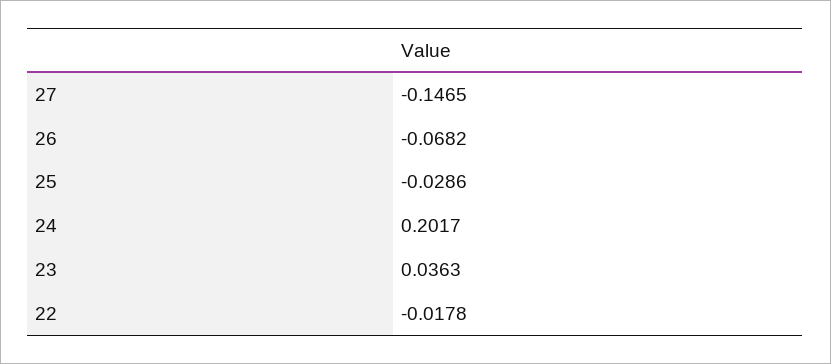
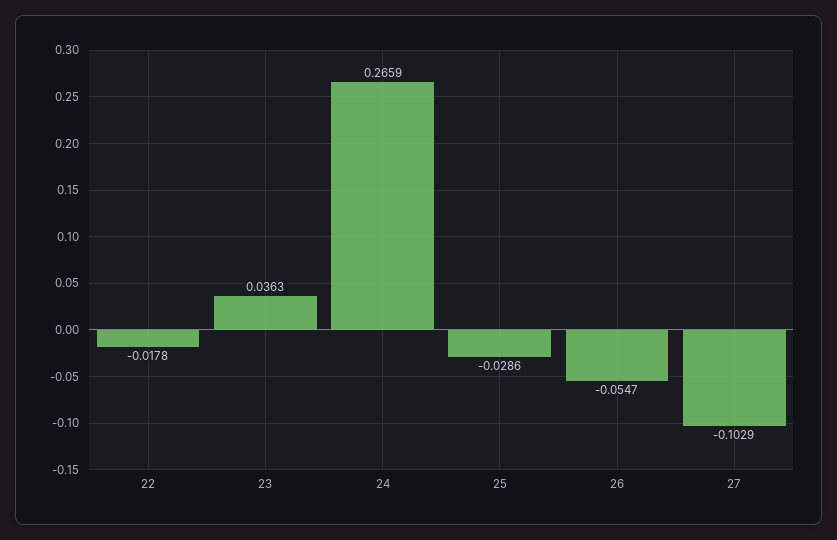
  {
-   "27": -0.1465,
+   "27": -0.1029,
-   "26": -0.0682,
+   "26": -0.0547,
    "25": -0.0286,
-   "24": 0.2017,
+   "24": 0.2659,
    "23": 0.0363,
    "22": -0.0178
  }

